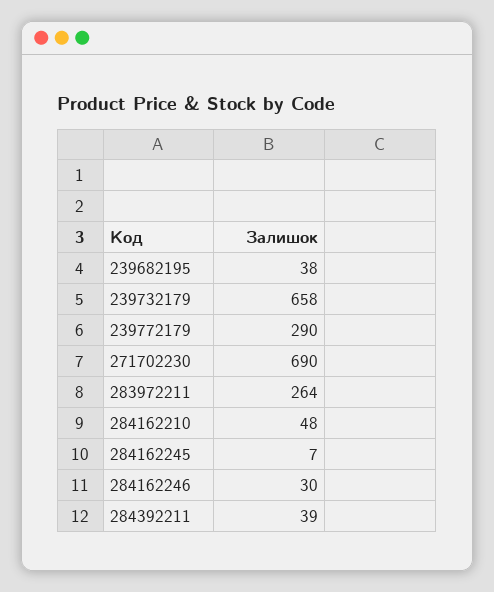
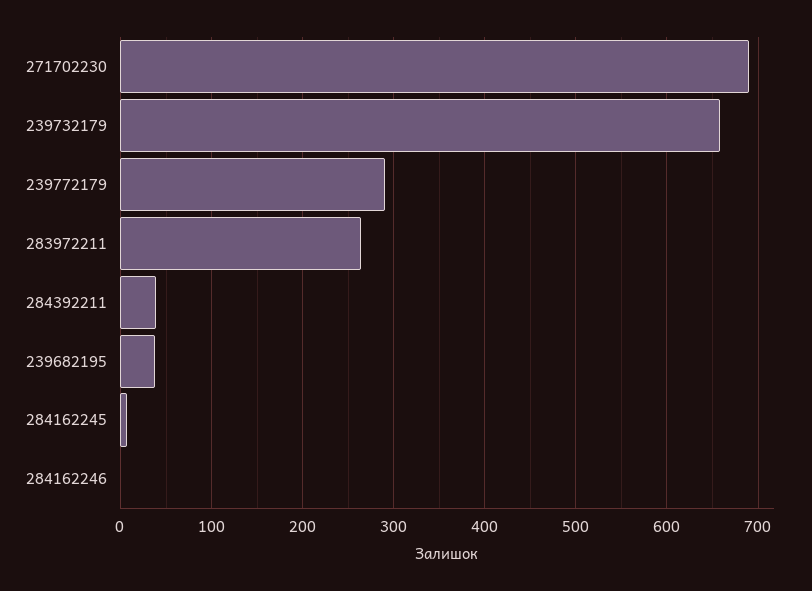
  {
    "239682195": 38,
    "239732179": 658,
    "239772179": 290,
    "271702230": 690,
    "283972211": 264,
-   "284162210": 48,
    "284162245": 7,
-   "284162246": 30,
+   "284162246": 0,
    "284392211": 39
  }

